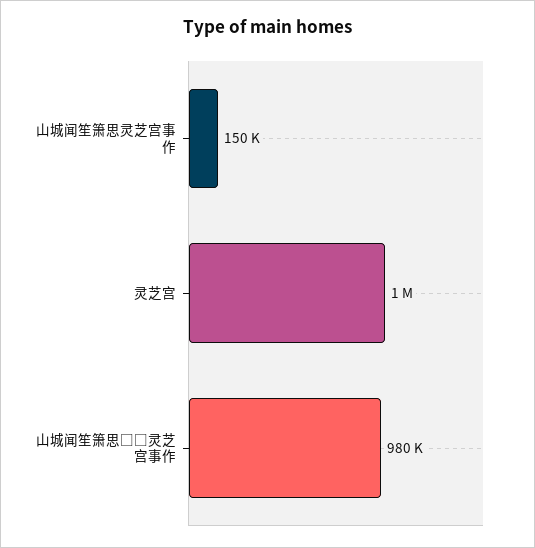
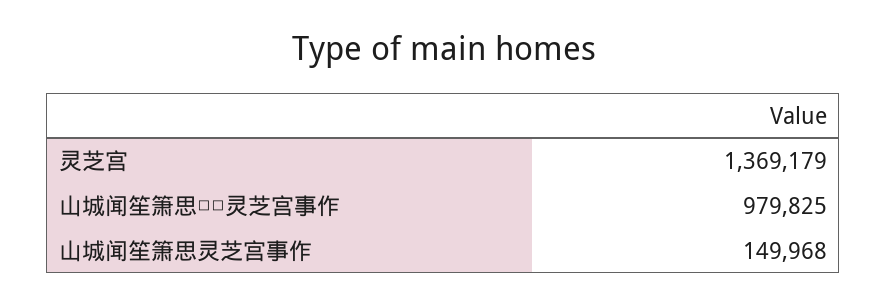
  {
    "山城闻笙箫思灵芝宫事作": 149968,
-   "灵芝宫": 1000000,
+   "灵芝宫": 1369179,
    "山城闻笙箫思□□灵芝宫事作": 979825
  }

